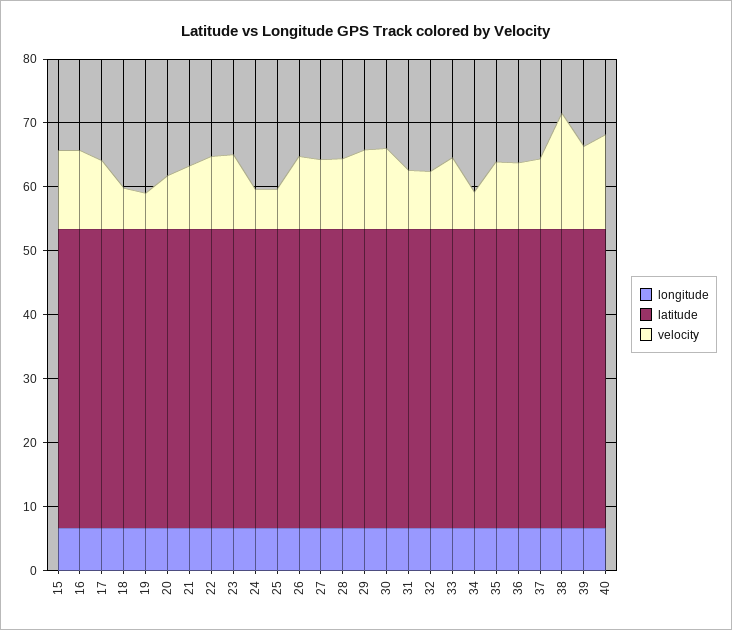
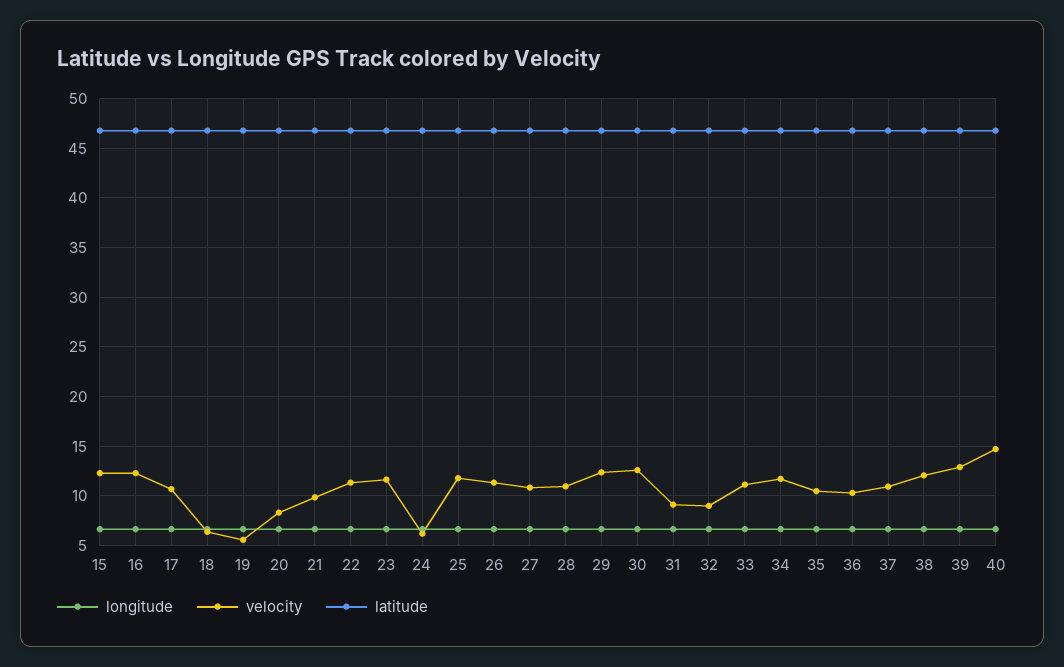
  {
    "longitude": {
      "15": 7,
      "16": 7,
      "17": 7,
      "18": 7,
      "19": 7,
      "20": 7,
      "21": 7,
      "22": 7,
      "23": 7,
      "24": 7,
      "25": 7,
      "26": 7,
      "27": 7,
      "28": 7,
      "29": 7,
      "30": 7,
      "31": 7,
      "32": 7,
      "33": 7,
      "34": 7,
      "35": 7,
      "36": 7,
      "37": 7,
      "38": 7,
      "39": 7,
      "40": 7
    },
    "latitude": {
      "15": 47,
      "16": 47,
      "17": 47,
      "18": 47,
      "19": 47,
      "20": 47,
      "21": 47,
      "22": 47,
      "23": 47,
      "24": 47,
      "25": 47,
      "26": 47,
      "27": 47,
      "28": 47,
      "29": 47,
      "30": 47,
      "31": 47,
      "32": 47,
      "33": 47,
      "34": 47,
      "35": 47,
      "36": 47,
      "37": 47,
      "38": 47,
      "39": 47,
      "40": 47
    },
    "velocity": {
      "15": 12,
      "16": 12,
      "17": 11,
      "18": 6,
      "19": 6,
      "20": 8,
      "21": 10,
      "22": 11,
      "23": 12,
      "24": 6,
-     "25": 6,
+     "25": 12,
      "26": 11,
      "27": 11,
      "28": 11,
      "29": 12,
      "30": 13,
      "31": 9,
      "32": 9,
      "33": 11,
-     "34": 6,
+     "34": 12,
      "35": 10,
      "36": 10,
      "37": 11,
-     "38": 18,
+     "38": 12,
      "39": 13,
      "40": 15
    }
  }

